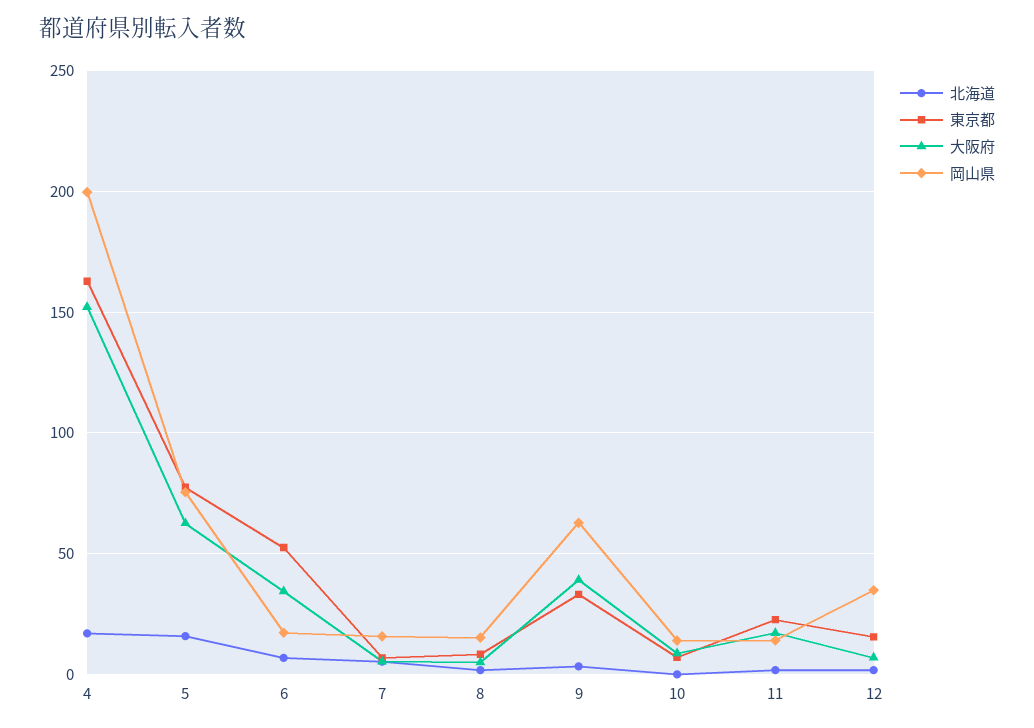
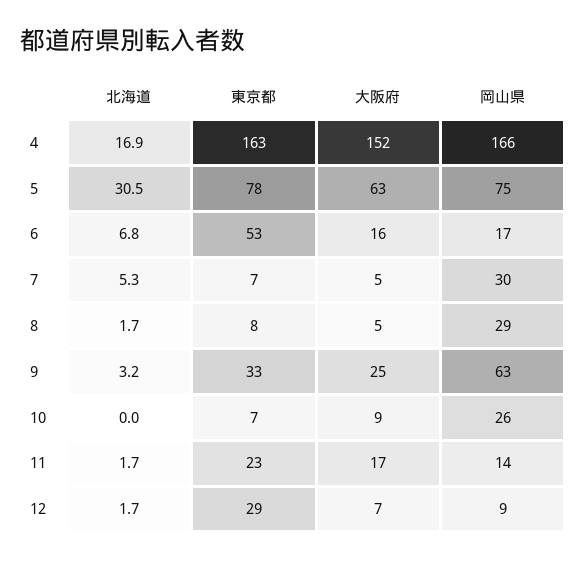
  {
    "北海道": {
      "4": 16.9,
-     "5": 15,
+     "5": 30.5,
      "6": 6.8,
      "7": 5.3,
      "8": 1.7,
      "9": 3.2,
      "10": 0,
      "11": 1.7,
      "12": 1.7
    },
    "東京都": {
      "4": 163,
      "5": 78,
      "6": 53,
      "7": 7,
      "8": 8,
      "9": 33,
      "10": 7,
      "11": 23,
-     "12": 15
+     "12": 29
    },
    "大阪府": {
      "4": 152,
      "5": 63,
-     "6": 35,
+     "6": 16,
      "7": 5,
      "8": 5,
-     "9": 40,
+     "9": 25,
      "10": 9,
      "11": 17,
      "12": 7
    },
    "岡山県": {
-     "4": 200,
+     "4": 166,
      "5": 75,
      "6": 17,
-     "7": 15,
+     "7": 30,
-     "8": 15,
+     "8": 29,
      "9": 63,
-     "10": 15,
+     "10": 26,
      "11": 14,
-     "12": 35
+     "12": 9
    }
  }

